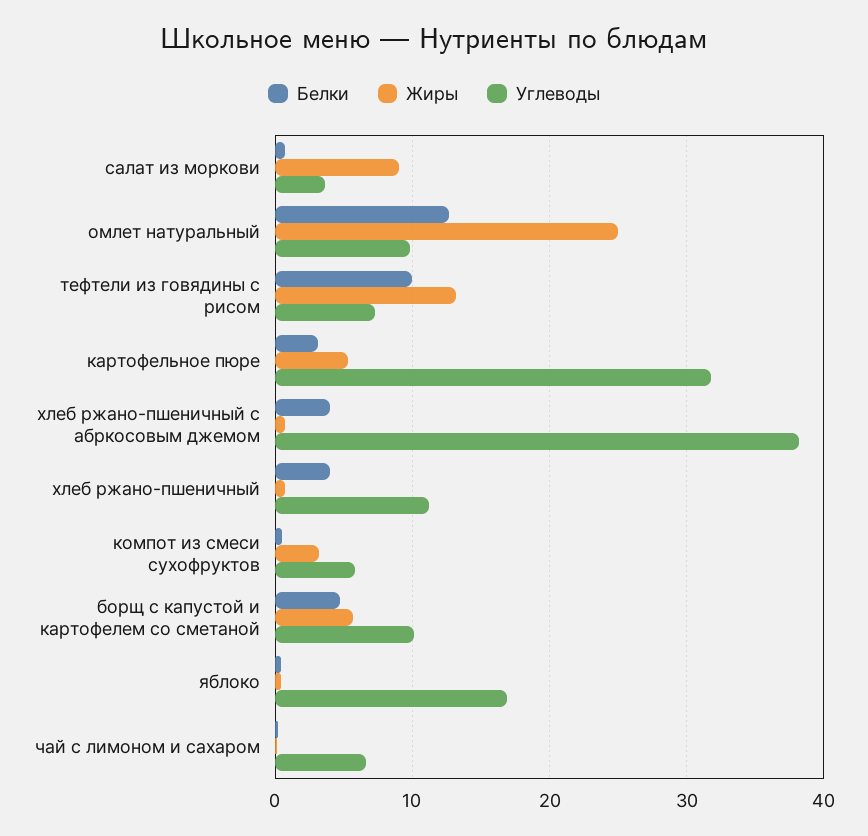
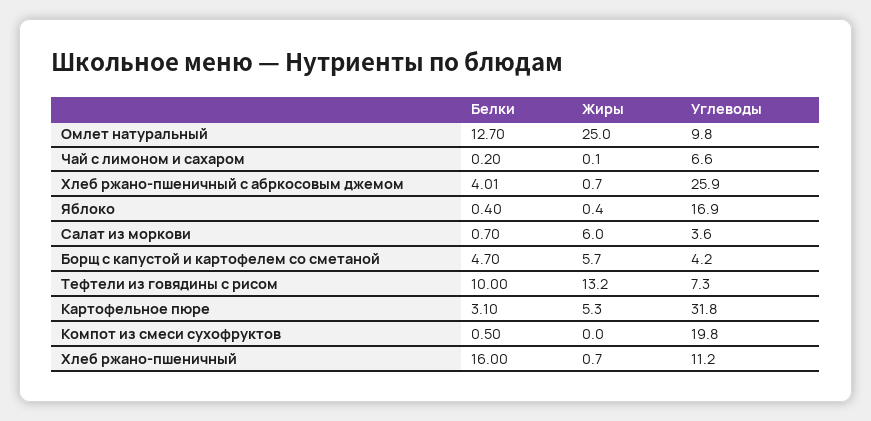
  {
    "Белки": {
      "салат из моркови": 0.7,
      "омлет натуральный": 12.7,
      "тефтели из говядины с рисом": 10,
      "картофельное пюре": 3.1,
      "хлеб ржано-пшеничный с абркосовым джемом": 4.01,
-     "хлеб ржано-пшеничный": 4,
+     "хлеб ржано-пшеничный": 16,
      "компот из смеси сухофруктов": 0.5,
      "борщ с капустой и картофелем со сметаной": 4.7,
      "яблоко": 0.4,
      "чай с лимоном и сахаром": 0.2
    },
    "Жиры": {
-     "салат из моркови": 9,
+     "салат из моркови": 6,
      "омлет натуральный": 25,
      "тефтели из говядины с рисом": 13.2,
      "картофельное пюре": 5.3,
      "хлеб ржано-пшеничный с абркосовым джемом": 0.7,
      "хлеб ржано-пшеничный": 0.7,
-     "компот из смеси сухофруктов": 3,
+     "компот из смеси сухофруктов": 0,
      "борщ с капустой и картофелем со сметаной": 5.7,
      "яблоко": 0.4,
      "чай с лимоном и сахаром": 0.1
    },
    "Углеводы": {
      "салат из моркови": 3.6,
      "омлет натуральный": 9.8,
      "тефтели из говядины с рисом": 7.3,
      "картофельное пюре": 31.8,
-     "хлеб ржано-пшеничный с абркосовым джемом": 38,
+     "хлеб ржано-пшеничный с абркосовым джемом": 25.9,
      "хлеб ржано-пшеничный": 11.2,
-     "компот из смеси сухофруктов": 6,
+     "компот из смеси сухофруктов": 19.8,
-     "борщ с капустой и картофелем со сметаной": 10,
+     "борщ с капустой и картофелем со сметаной": 4.2,
      "яблоко": 16.9,
      "чай с лимоном и сахаром": 6.6
    }
  }

